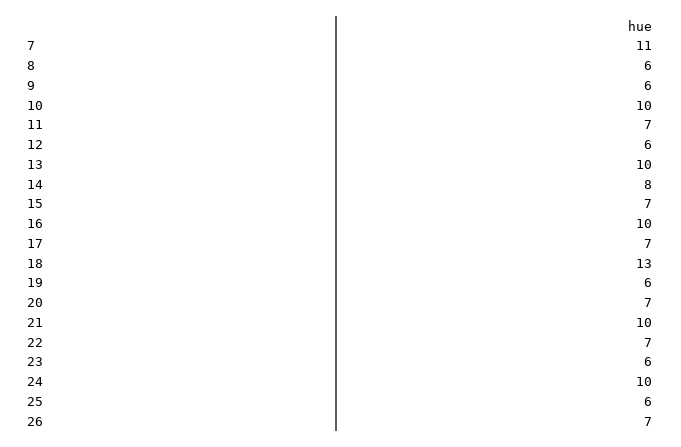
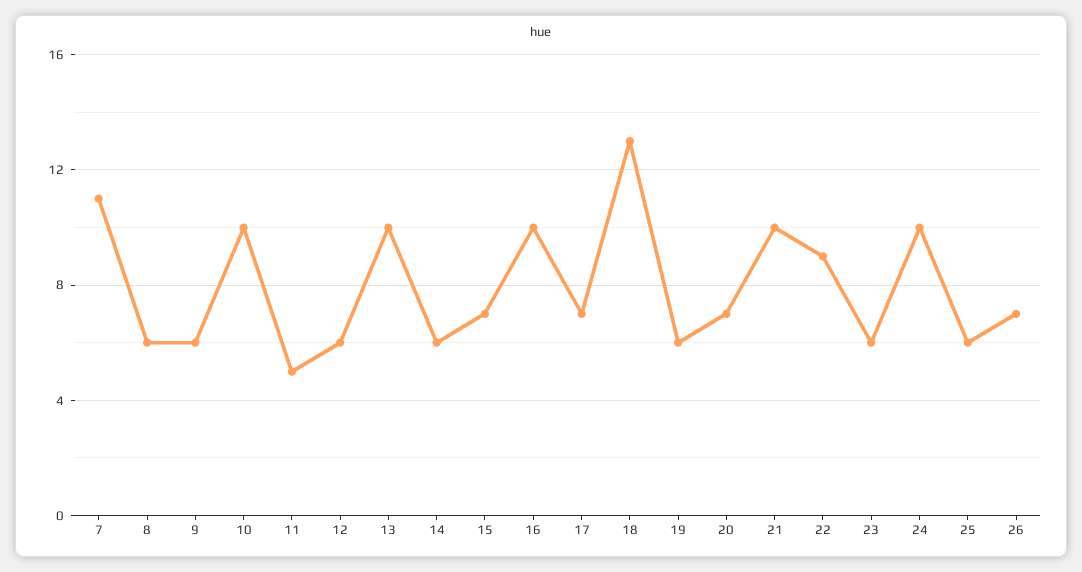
  {
    "7": 11,
    "8": 6,
    "9": 6,
    "10": 10,
-   "11": 7,
+   "11": 5,
    "12": 6,
    "13": 10,
-   "14": 8,
+   "14": 6,
    "15": 7,
    "16": 10,
    "17": 7,
    "18": 13,
    "19": 6,
    "20": 7,
    "21": 10,
-   "22": 7,
+   "22": 9,
    "23": 6,
    "24": 10,
    "25": 6,
    "26": 7
  }

